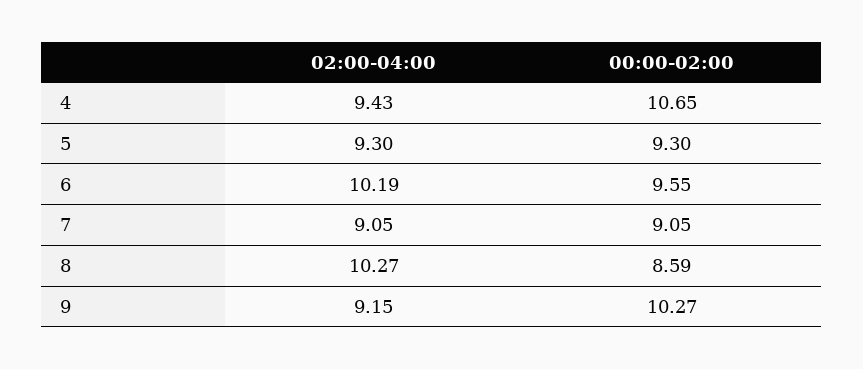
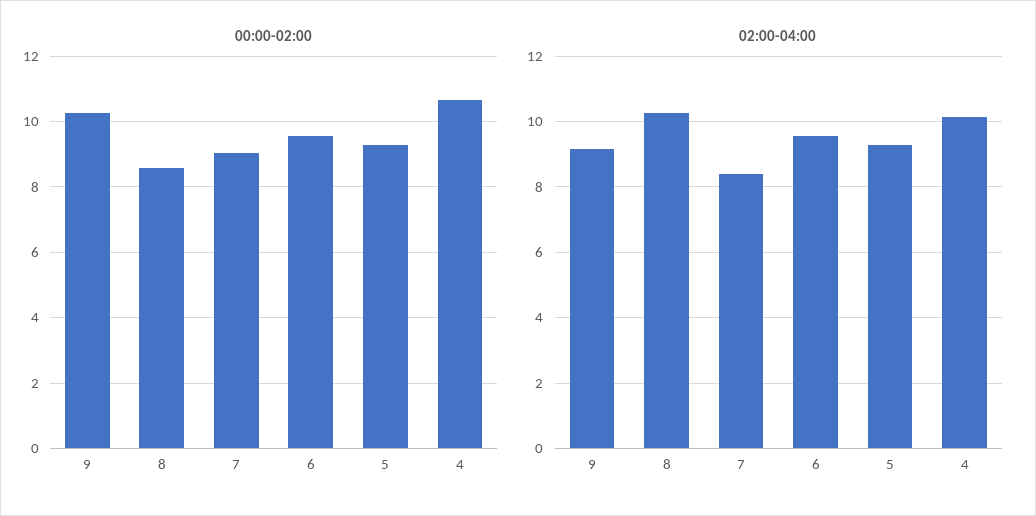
  {
    "02:00-04:00": {
-     "4": 9.43,
+     "4": 10.2,
      "5": 9.3,
-     "6": 10.19,
+     "6": 9.6,
-     "7": 9.05,
+     "7": 8.4,
      "8": 10.27,
      "9": 9.15
    },
    "00:00-02:00": {
      "4": 10.65,
      "5": 9.3,
      "6": 9.55,
      "7": 9.05,
      "8": 8.59,
      "9": 10.27
    }
  }

